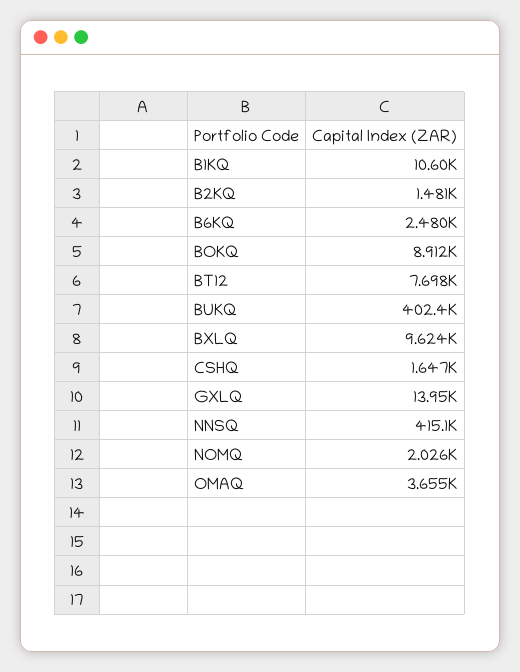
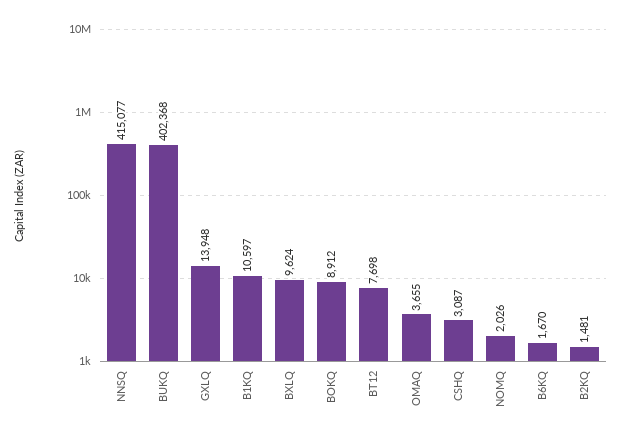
  {
    "B1KQ": 10597,
    "B2KQ": 1481,
-   "B6KQ": 2480,
+   "B6KQ": 1670,
    "BOKQ": 8912,
    "BT12": 7698,
    "BUKQ": 402368,
    "BXLQ": 9624,
-   "CSHQ": 1647,
+   "CSHQ": 3087,
    "GXLQ": 13948,
    "NNSQ": 415077,
    "NOMQ": 2026,
    "OMAQ": 3655
  }

